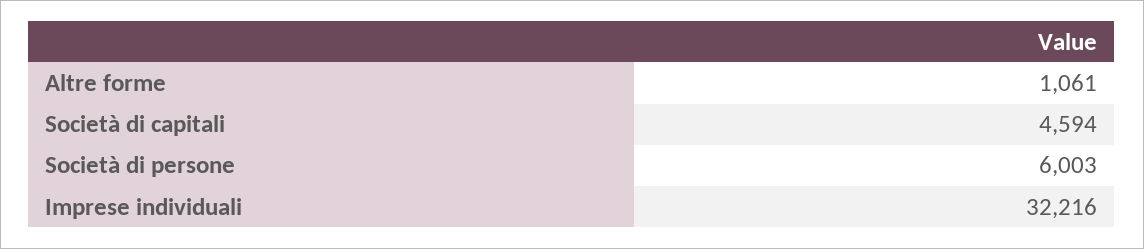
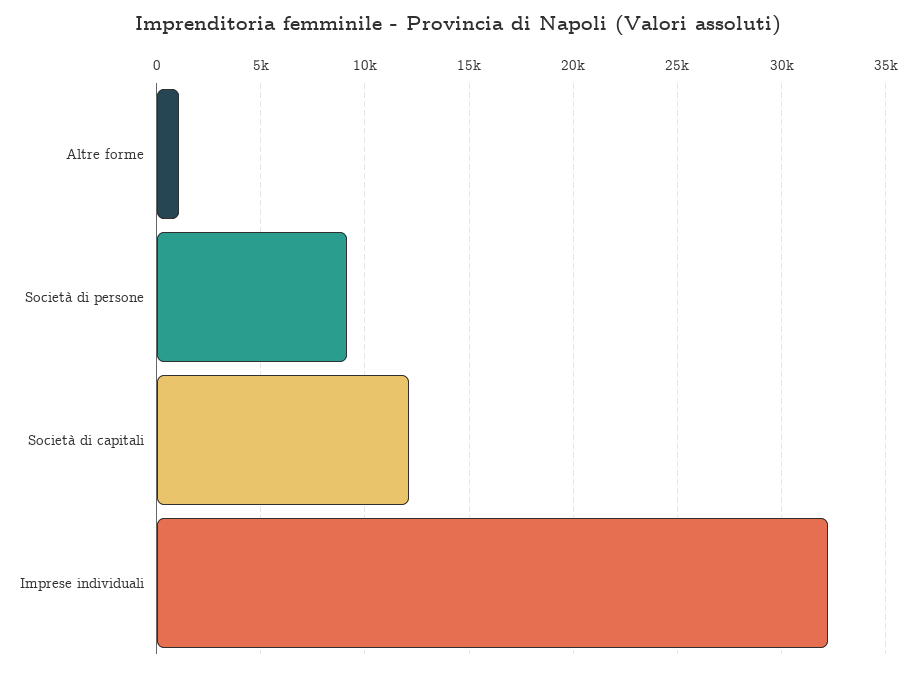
  {
    "Altre forme": 1061,
-   "Società di capitali": 4594,
+   "Società di capitali": 12000,
-   "Società di persone": 6003,
+   "Società di persone": 9000,
    "Imprese individuali": 32216
  }

